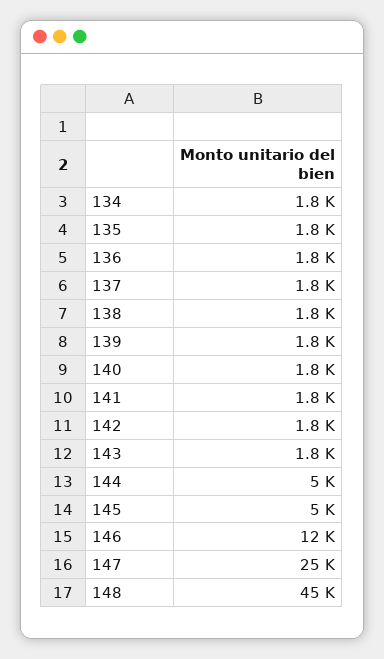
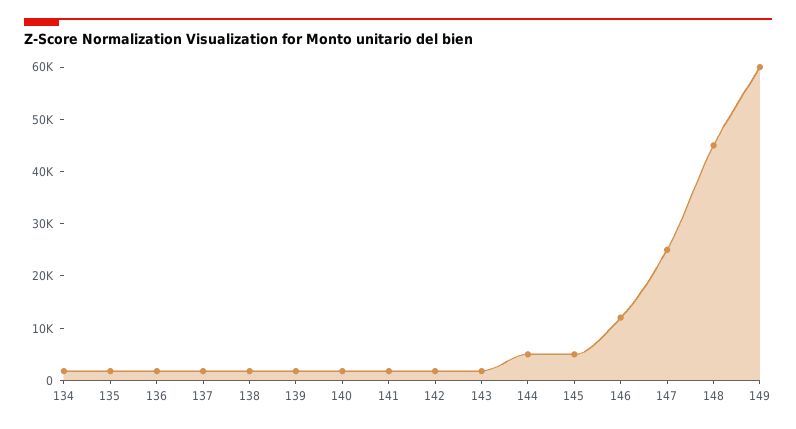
  {
    "134": 1800,
    "135": 1800,
    "136": 1800,
    "137": 1800,
    "138": 1800,
    "139": 1800,
    "140": 1800,
    "141": 1800,
    "142": 1800,
    "143": 1800,
    "144": 5000,
    "145": 5000,
    "146": 12000,
    "147": 25000,
-   "148": 45000
+   "148": 45000,
+   "149": 60000
  }

